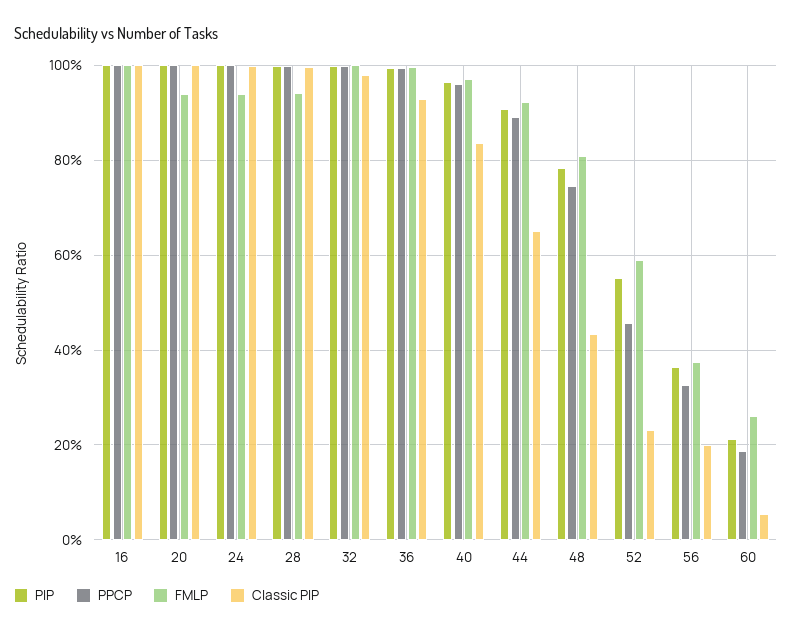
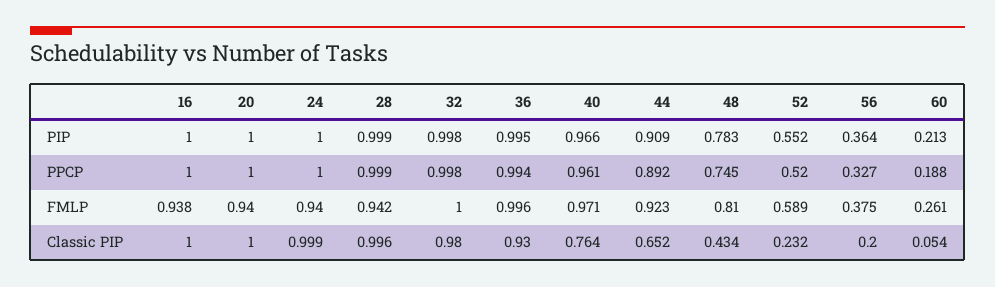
  {
    "PIP": {
      "16": 1,
      "20": 1,
      "24": 1,
      "28": 0.999,
      "32": 0.998,
      "36": 0.995,
      "40": 0.966,
      "44": 0.909,
      "48": 0.783,
      "52": 0.552,
      "56": 0.364,
      "60": 0.213
    },
    "PPCP": {
      "16": 1,
      "20": 1,
      "24": 1,
      "28": 0.999,
      "32": 0.998,
      "36": 0.994,
      "40": 0.961,
      "44": 0.892,
      "48": 0.745,
-     "52": 0.46,
+     "52": 0.52,
      "56": 0.327,
      "60": 0.188
    },
    "FMLP": {
-     "16": 1,
+     "16": 0.938,
      "20": 0.94,
      "24": 0.94,
      "28": 0.942,
      "32": 1,
      "36": 0.996,
      "40": 0.971,
      "44": 0.923,
      "48": 0.81,
      "52": 0.589,
      "56": 0.375,
      "60": 0.261
    },
    "Classic PIP": {
      "16": 1,
      "20": 1,
      "24": 0.999,
      "28": 0.996,
      "32": 0.98,
      "36": 0.93,
-     "40": 0.84,
+     "40": 0.764,
      "44": 0.652,
      "48": 0.434,
      "52": 0.232,
      "56": 0.2,
      "60": 0.054
    }
  }

